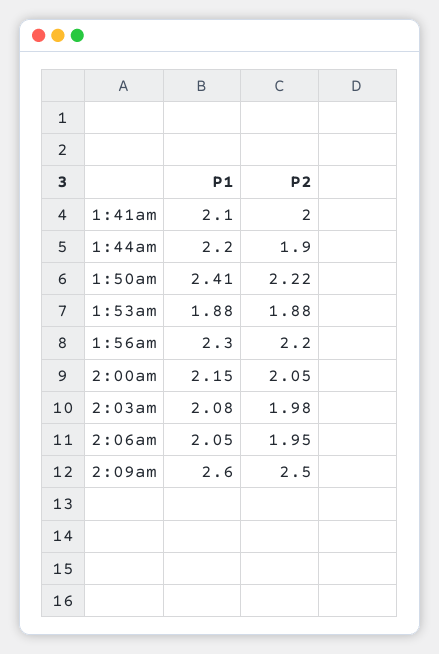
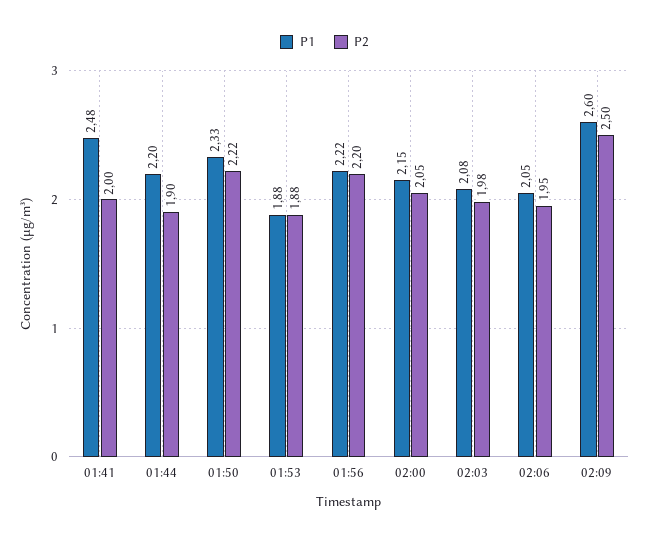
  {
    "P1": {
-     "1:41am": 2.1,
+     "1:41am": 2.48,
      "1:44am": 2.2,
-     "1:50am": 2.41,
+     "1:50am": 2.33,
      "1:53am": 1.88,
-     "1:56am": 2.3,
+     "1:56am": 2.22,
      "2:00am": 2.15,
      "2:03am": 2.08,
      "2:06am": 2.05,
      "2:09am": 2.6
    },
    "P2": {
      "1:41am": 2,
      "1:44am": 1.9,
      "1:50am": 2.22,
      "1:53am": 1.88,
      "1:56am": 2.2,
      "2:00am": 2.05,
      "2:03am": 1.98,
      "2:06am": 1.95,
      "2:09am": 2.5
    }
  }

